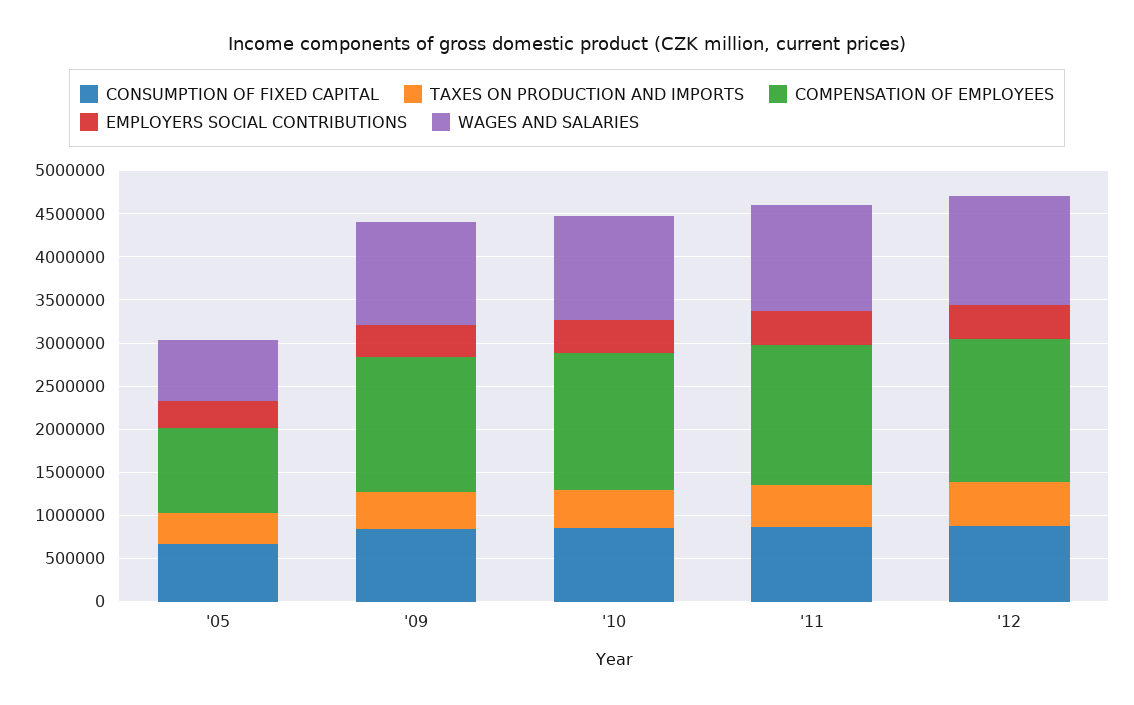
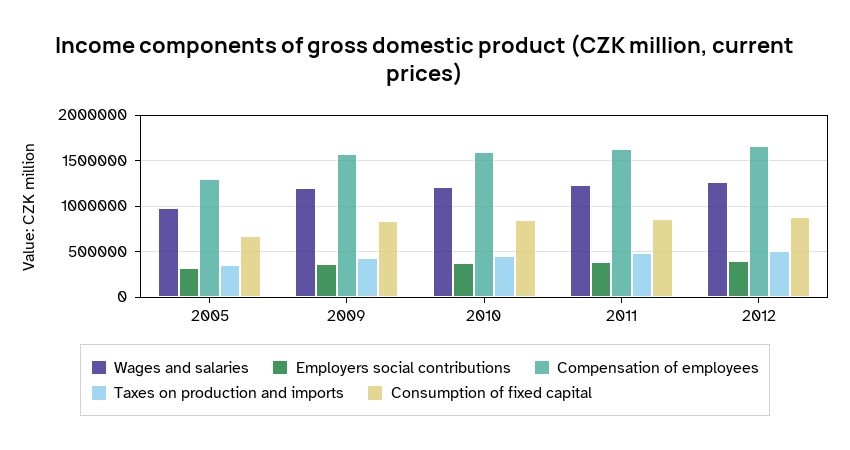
  {
    "CONSUMPTION OF FIXED CAPITAL": {
      "'05": 700000,
      "'09": 800000,
      "'10": 800000,
      "'11": 900000,
      "'12": 900000
    },
    "TAXES ON PRODUCTION AND IMPORTS": {
      "'05": 400000,
      "'09": 400000,
      "'10": 400000,
      "'11": 500000,
      "'12": 500000
    },
    "COMPENSATION OF EMPLOYEES": {
-     "'05": 1000000,
+     "'05": 1300000,
      "'09": 1600000,
      "'10": 1600000,
      "'11": 1600000,
      "'12": 1700000
    },
    "EMPLOYERS SOCIAL CONTRIBUTIONS": {
      "'05": 300000,
      "'09": 400000,
      "'10": 400000,
      "'11": 400000,
      "'12": 400000
    },
    "WAGES AND SALARIES": {
-     "'05": 700000,
+     "'05": 1000000,
      "'09": 1200000,
      "'10": 1200000,
      "'11": 1200000,
      "'12": 1300000
    }
  }

